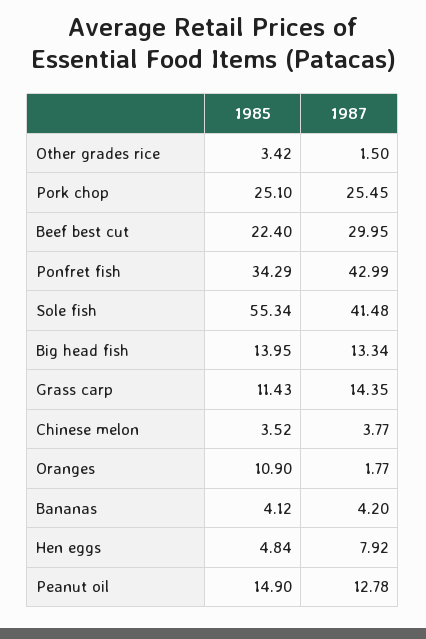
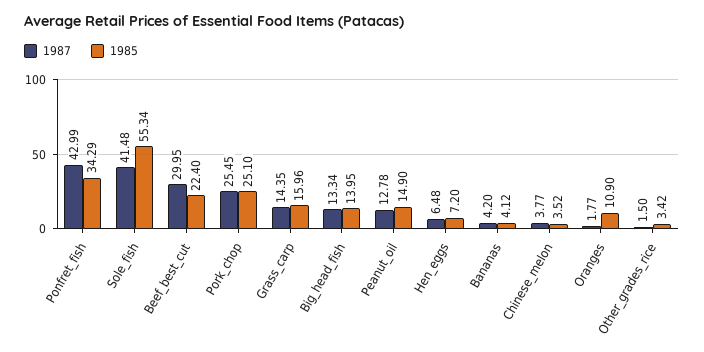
  {
    "1985": {
      "Other grades rice": 3.42,
      "Pork chop": 25.1,
      "Beef best cut": 22.4,
      "Ponfret fish": 34.29,
      "Sole fish": 55.34,
      "Big head fish": 13.95,
-     "Grass carp": 11.43,
+     "Grass carp": 15.96,
      "Chinese melon": 3.52,
      "Oranges": 10.9,
      "Bananas": 4.12,
-     "Hen eggs": 4.84,
+     "Hen eggs": 7.2,
      "Peanut oil": 14.9
    },
    "1987": {
      "Other grades rice": 1.5,
      "Pork chop": 25.45,
      "Beef best cut": 29.95,
      "Ponfret fish": 42.99,
      "Sole fish": 41.48,
      "Big head fish": 13.34,
      "Grass carp": 14.35,
      "Chinese melon": 3.77,
      "Oranges": 1.77,
      "Bananas": 4.2,
-     "Hen eggs": 7.92,
+     "Hen eggs": 6.48,
      "Peanut oil": 12.78
    }
  }

